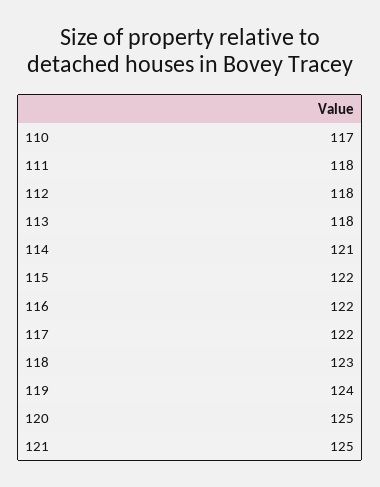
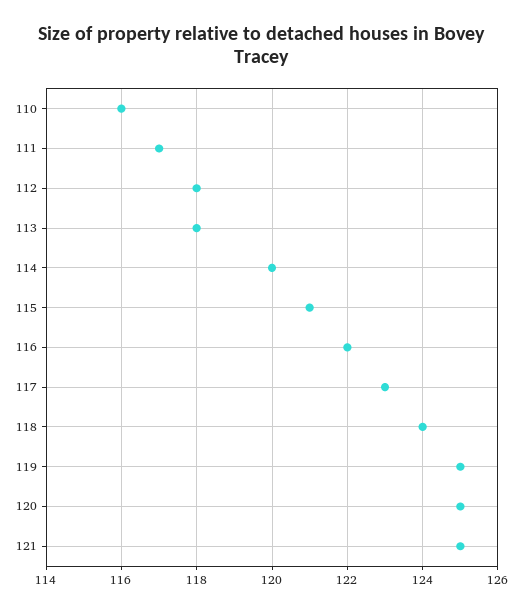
  {
-   "110": 117,
+   "110": 116,
-   "111": 118,
+   "111": 117,
    "112": 118,
    "113": 118,
-   "114": 121,
+   "114": 120,
-   "115": 122,
+   "115": 121,
    "116": 122,
-   "117": 122,
+   "117": 123,
-   "118": 123,
+   "118": 124,
-   "119": 124,
+   "119": 125,
    "120": 125,
    "121": 125
  }

